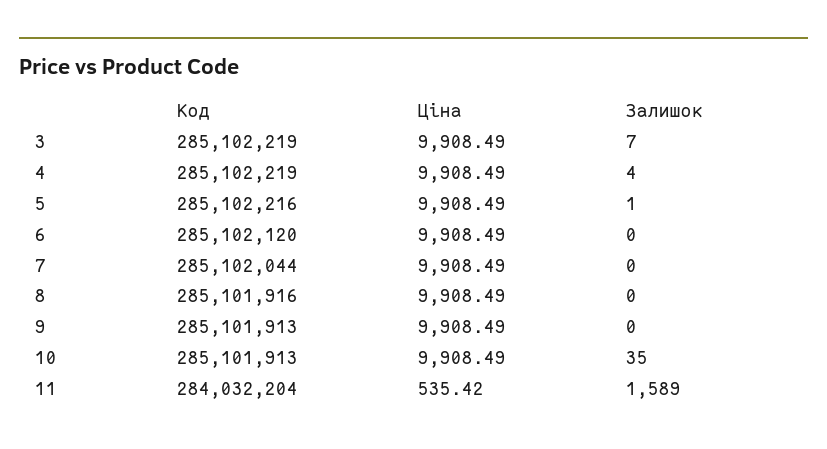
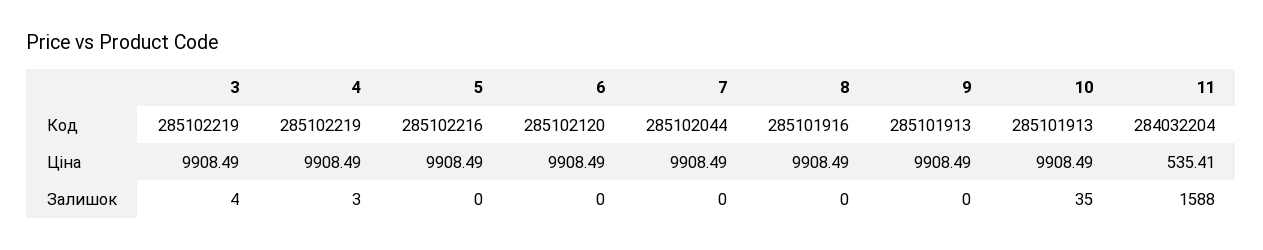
  {
    "Код": {
      "3": 285102219,
      "4": 285102219,
      "5": 285102216,
      "6": 285102120,
      "7": 285102044,
      "8": 285101916,
      "9": 285101913,
      "10": 285101913,
      "11": 284032204
    },
    "Ціна": {
      "3": 9908.49,
      "4": 9908.49,
      "5": 9908.49,
      "6": 9908.49,
      "7": 9908.49,
      "8": 9908.49,
      "9": 9908.49,
      "10": 9908.49,
-     "11": 535.42
+     "11": 535.41
    },
    "Залишок": {
-     "3": 7,
+     "3": 4,
-     "4": 4,
+     "4": 3,
-     "5": 1,
+     "5": 0,
      "6": 0,
      "7": 0,
      "8": 0,
      "9": 0,
      "10": 35,
-     "11": 1589
+     "11": 1588
    }
  }

